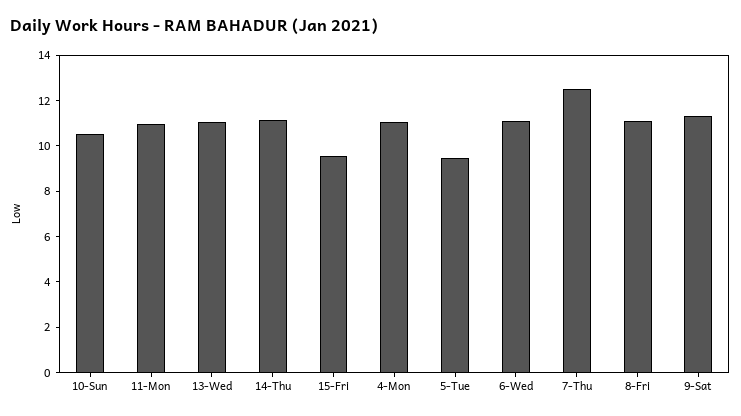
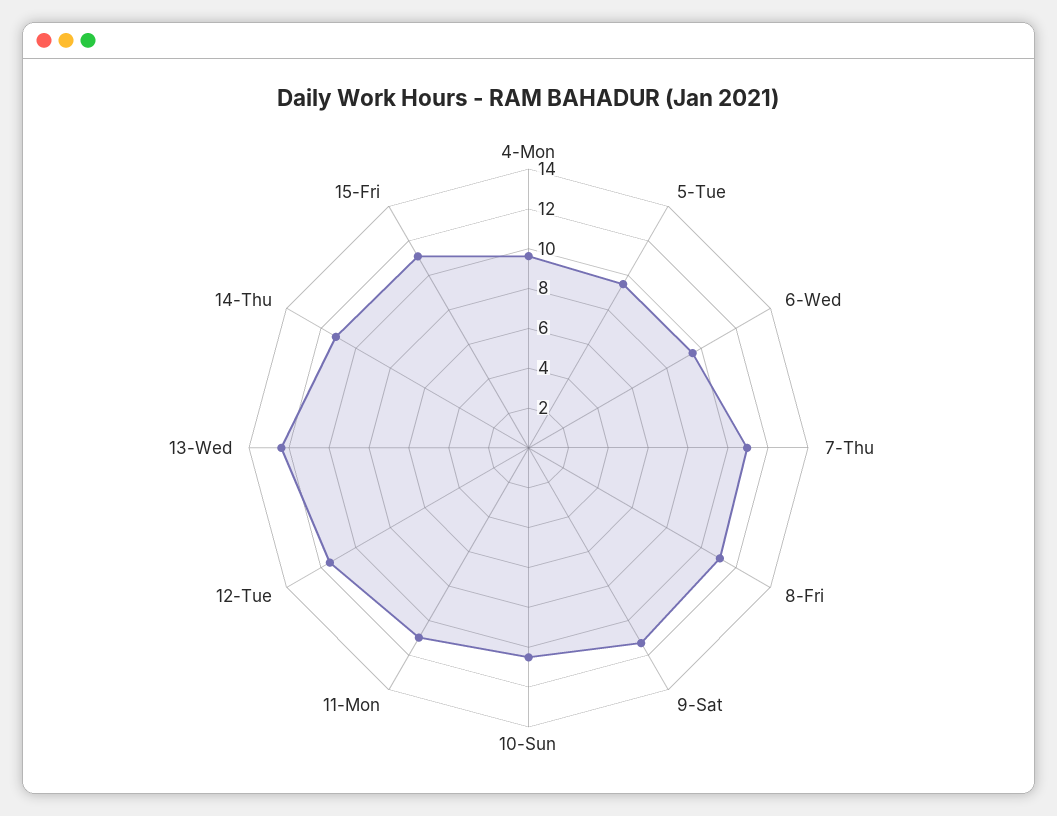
  {
    "10-Sun": 10.5,
    "11-Mon": 11,
-   "13-Wed": 11,
+   "13-Wed": 12.5,
    "14-Thu": 11,
-   "15-Fri": 9.5,
+   "15-Fri": 11,
-   "4-Mon": 11,
+   "4-Mon": 9.5,
    "5-Tue": 9.5,
-   "6-Wed": 11,
+   "6-Wed": 9.5,
-   "7-Thu": 12.5,
+   "7-Thu": 11,
    "8-Fri": 11,
-   "9-Sat": 11.5
+   "9-Sat": 11.5,
+   "12-Tue": 11.5
  }

